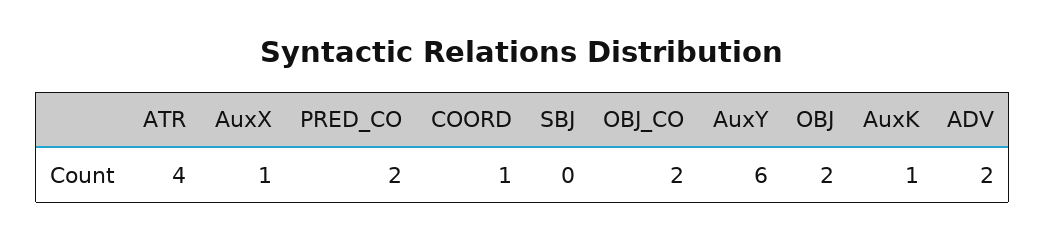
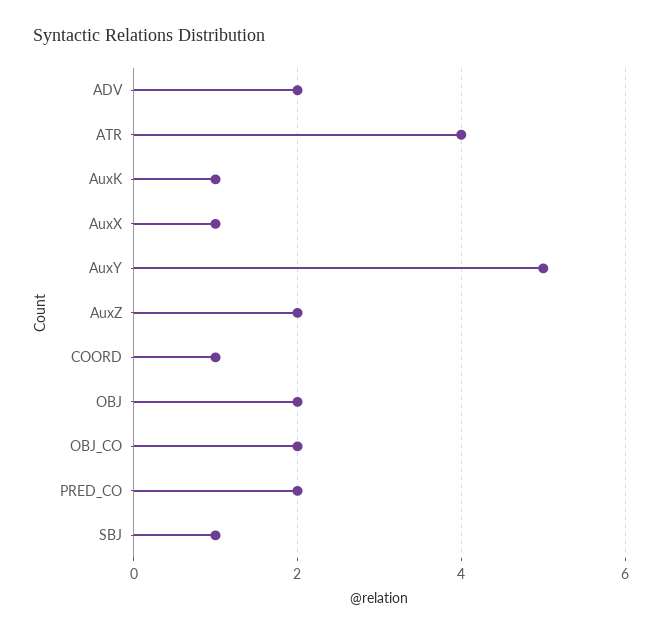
  {
    "ATR": 4,
    "AuxX": 1,
    "PRED_CO": 2,
    "COORD": 1,
-   "SBJ": 0,
+   "SBJ": 1,
    "OBJ_CO": 2,
-   "AuxY": 6,
+   "AuxY": 5,
    "OBJ": 2,
    "AuxK": 1,
-   "ADV": 2
+   "ADV": 2,
+   "AuxZ": 2
  }

